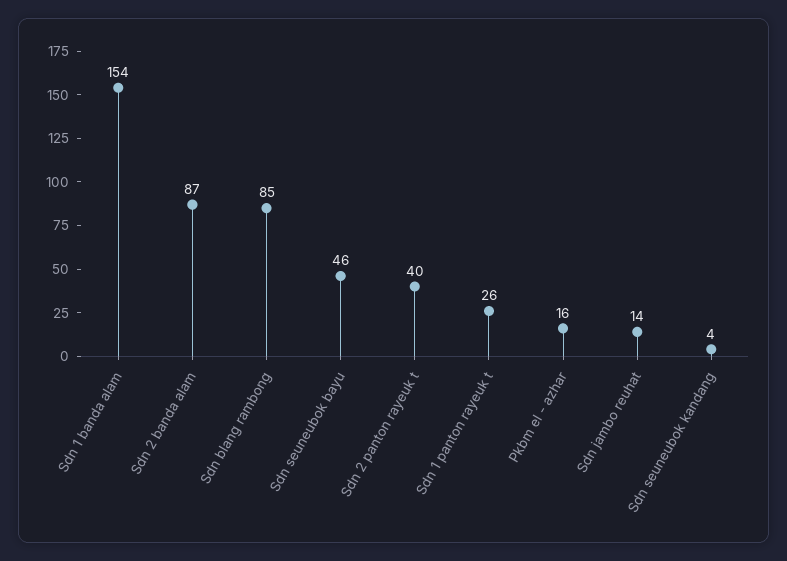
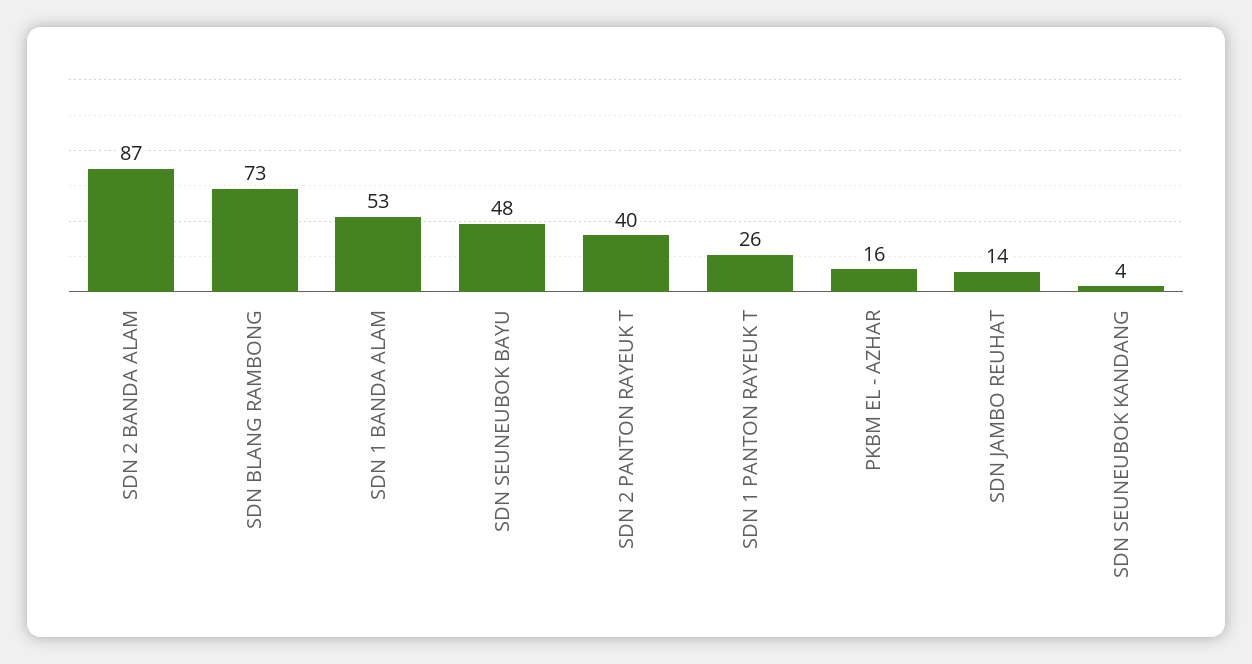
  {
-   "Sdn 1 banda alam": 154,
+   "Sdn 1 banda alam": 53,
    "Sdn 2 banda alam": 87,
-   "Sdn blang rambong": 85,
+   "Sdn blang rambong": 73,
-   "Sdn seuneubok bayu": 46,
+   "Sdn seuneubok bayu": 48,
    "Sdn 2 panton rayeuk t": 40,
    "Sdn 1 panton rayeuk t": 26,
    "Pkbm el - azhar": 16,
    "Sdn jambo reuhat": 14,
    "Sdn seuneubok kandang": 4
  }

